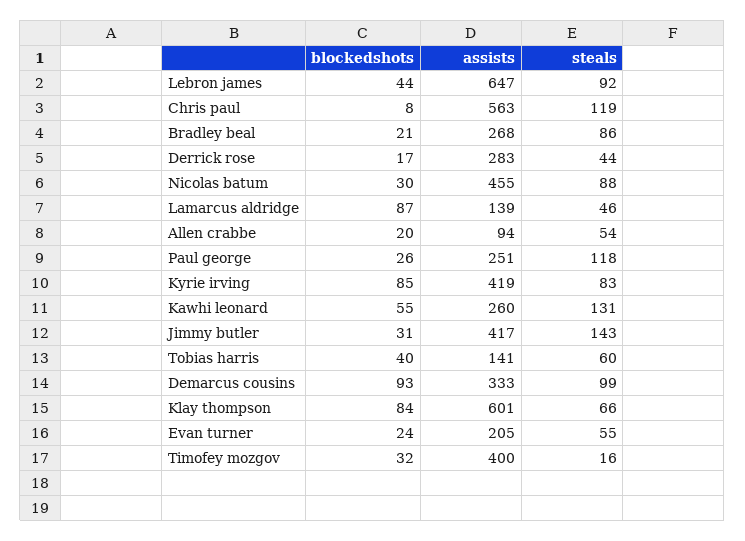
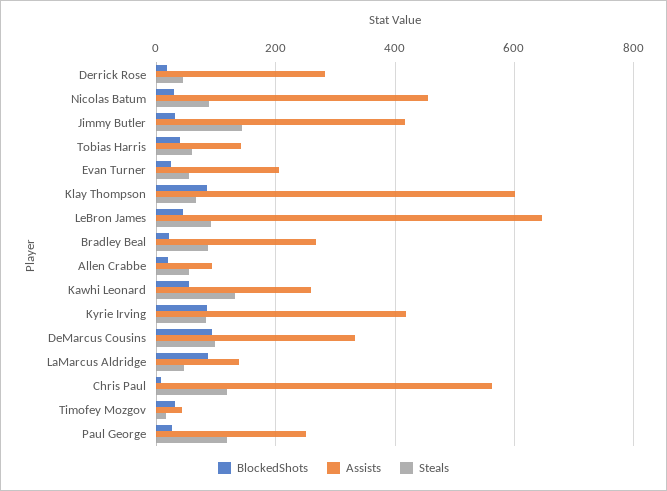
  {
    "blockedshots": {
      "Lebron james": 44,
      "Chris paul": 8,
      "Bradley beal": 21,
      "Derrick rose": 17,
      "Nicolas batum": 30,
      "Lamarcus aldridge": 87,
      "Allen crabbe": 20,
      "Paul george": 26,
      "Kyrie irving": 85,
      "Kawhi leonard": 55,
      "Jimmy butler": 31,
      "Tobias harris": 40,
      "Demarcus cousins": 93,
      "Klay thompson": 84,
      "Evan turner": 24,
      "Timofey mozgov": 32
    },
    "assists": {
      "Lebron james": 647,
      "Chris paul": 563,
      "Bradley beal": 268,
      "Derrick rose": 283,
      "Nicolas batum": 455,
      "Lamarcus aldridge": 139,
      "Allen crabbe": 94,
      "Paul george": 251,
      "Kyrie irving": 419,
      "Kawhi leonard": 260,
      "Jimmy butler": 417,
      "Tobias harris": 141,
      "Demarcus cousins": 333,
      "Klay thompson": 601,
      "Evan turner": 205,
-     "Timofey mozgov": 400
+     "Timofey mozgov": 40
    },
    "steals": {
      "Lebron james": 92,
      "Chris paul": 119,
      "Bradley beal": 86,
      "Derrick rose": 44,
      "Nicolas batum": 88,
      "Lamarcus aldridge": 46,
      "Allen crabbe": 54,
      "Paul george": 118,
      "Kyrie irving": 83,
      "Kawhi leonard": 131,
      "Jimmy butler": 143,
      "Tobias harris": 60,
      "Demarcus cousins": 99,
      "Klay thompson": 66,
      "Evan turner": 55,
      "Timofey mozgov": 16
    }
  }

